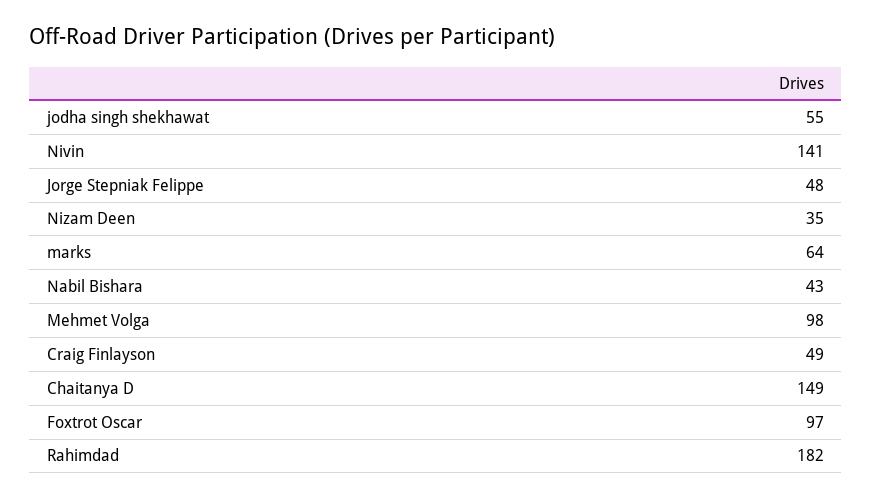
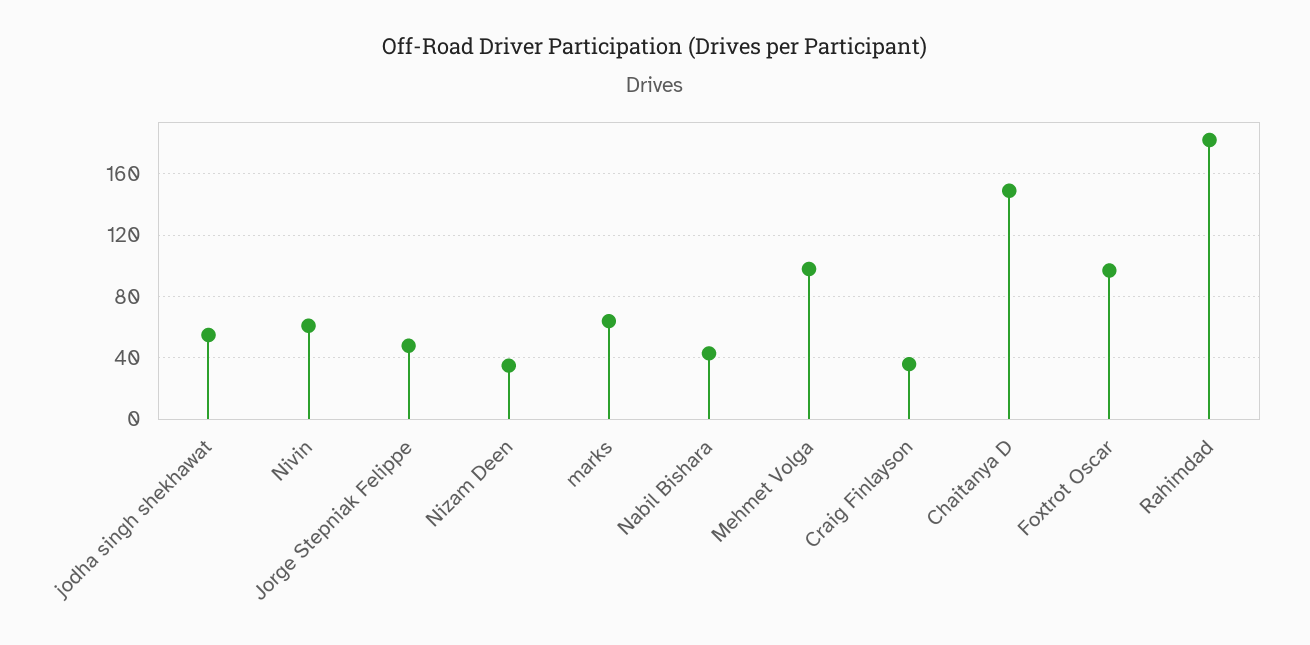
  {
    "jodha singh shekhawat": 55,
-   "Nivin": 141,
+   "Nivin": 60,
    "Jorge Stepniak Felippe": 48,
    "Nizam Deen": 35,
    "marks": 64,
    "Nabil Bishara": 43,
    "Mehmet Volga": 98,
-   "Craig Finlayson": 49,
+   "Craig Finlayson": 35,
    "Chaitanya D": 149,
    "Foxtrot Oscar": 97,
    "Rahimdad": 182
  }

